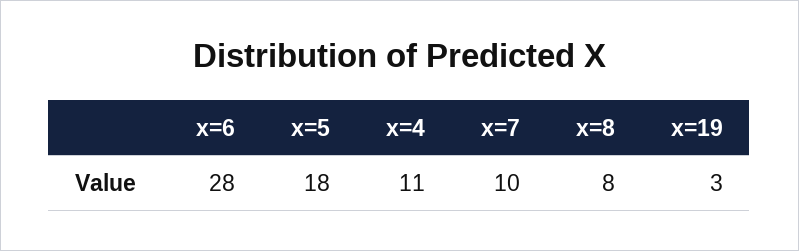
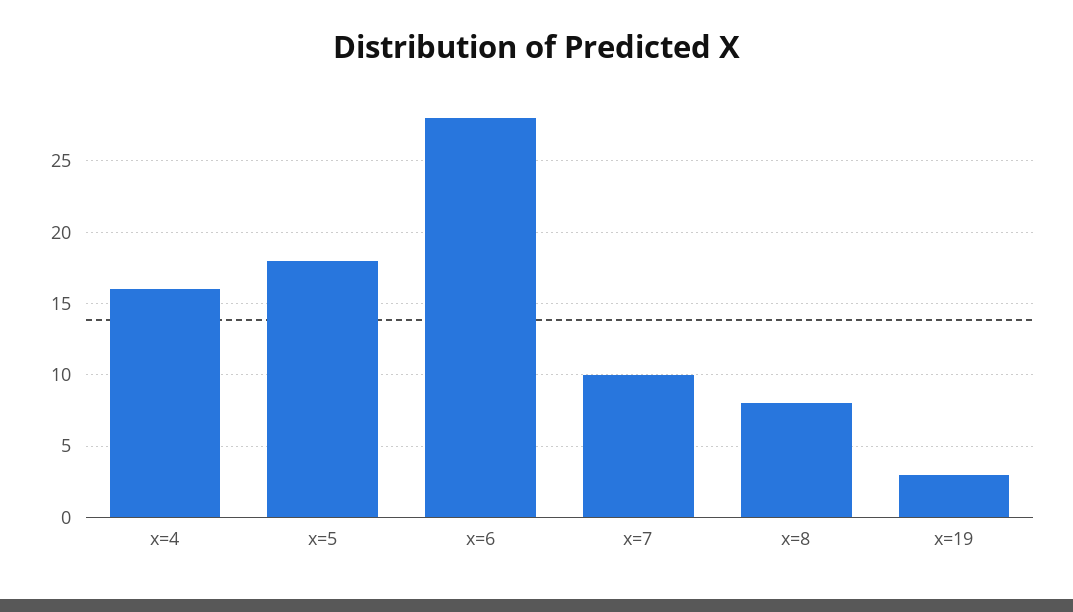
  {
    "x=6": 28,
    "x=5": 18,
-   "x=4": 11,
+   "x=4": 16,
    "x=7": 10,
    "x=8": 8,
    "x=19": 3
  }

